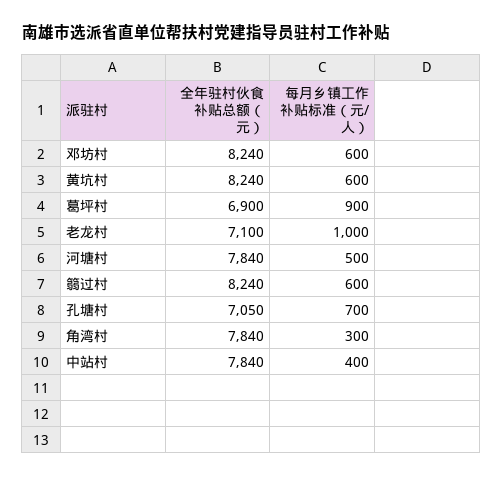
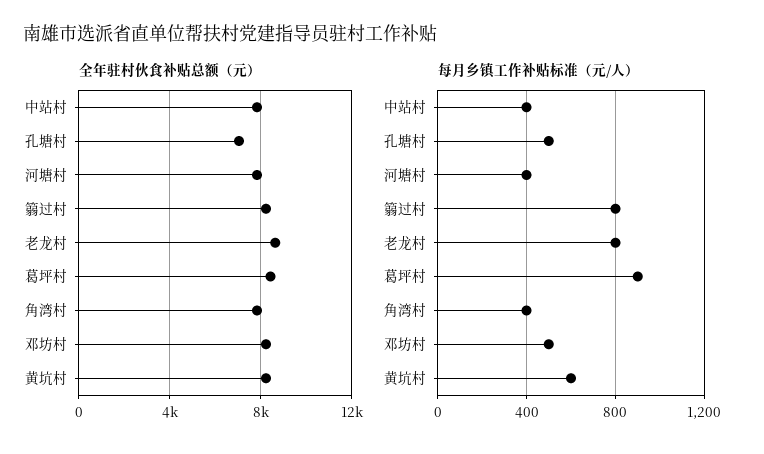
  {
    "全年驻村伙食补贴总额（元）": {
      "邓坊村": 8240,
      "黄坑村": 8240,
-     "葛坪村": 6900,
+     "葛坪村": 8500,
-     "老龙村": 7100,
+     "老龙村": 8500,
      "河塘村": 7840,
      "篛过村": 8240,
      "孔塘村": 7050,
      "角湾村": 7840,
      "中站村": 7840
    },
    "每月乡镇工作补贴标准（元/人）": {
-     "邓坊村": 600,
+     "邓坊村": 500,
      "黄坑村": 600,
      "葛坪村": 900,
-     "老龙村": 1000,
+     "老龙村": 800,
-     "河塘村": 500,
+     "河塘村": 400,
-     "篛过村": 600,
+     "篛过村": 800,
-     "孔塘村": 700,
+     "孔塘村": 500,
-     "角湾村": 300,
+     "角湾村": 400,
      "中站村": 400
    }
  }

